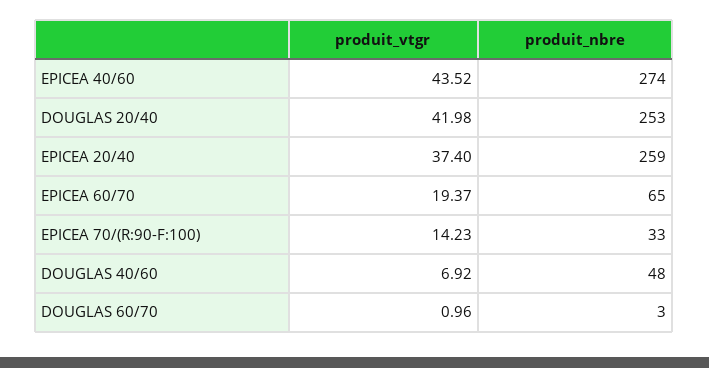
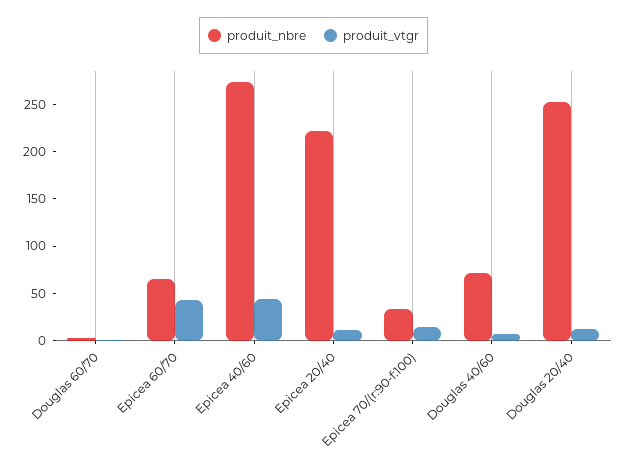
  {
    "produit_vtgr": {
      "EPICEA 40/60": 43.52,
-     "DOUGLAS 20/40": 41.98,
+     "DOUGLAS 20/40": 10,
-     "EPICEA 20/40": 37.4,
+     "EPICEA 20/40": 10,
-     "EPICEA 60/70": 19.37,
+     "EPICEA 60/70": 40,
      "EPICEA 70/(R:90-F:100)": 14.23,
      "DOUGLAS 40/60": 6.92,
      "DOUGLAS 60/70": 0.96
    },
    "produit_nbre": {
      "EPICEA 40/60": 274,
      "DOUGLAS 20/40": 253,
-     "EPICEA 20/40": 259,
+     "EPICEA 20/40": 220,
      "EPICEA 60/70": 65,
      "EPICEA 70/(R:90-F:100)": 33,
-     "DOUGLAS 40/60": 48,
+     "DOUGLAS 40/60": 70,
      "DOUGLAS 60/70": 3
    }
  }

